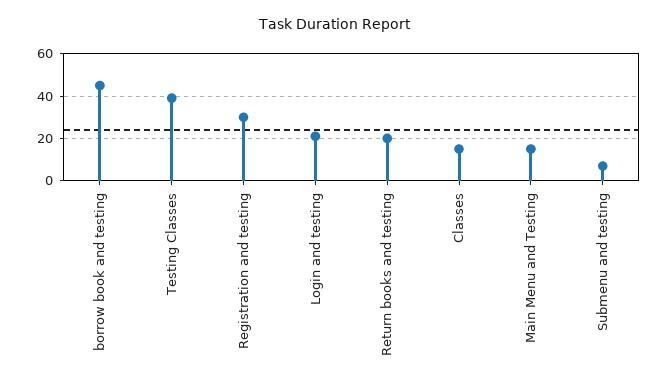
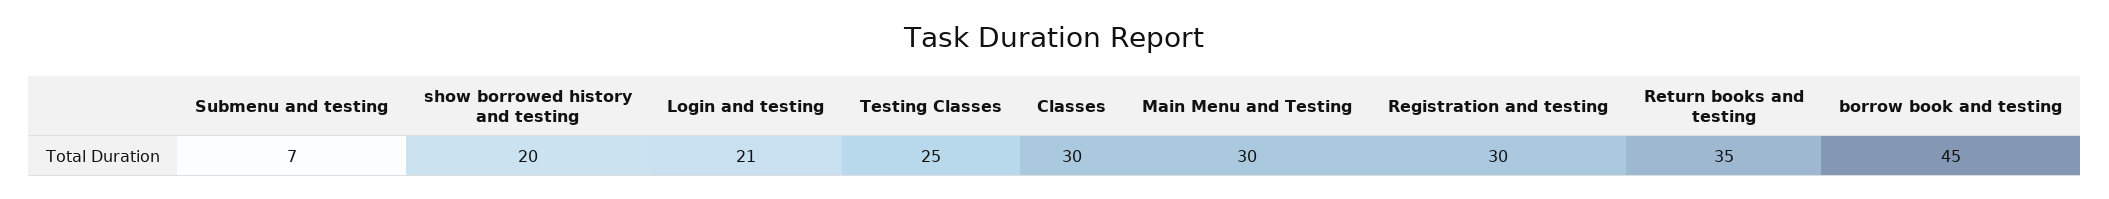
  {
    "borrow book and testing": 45,
-   "Testing Classes": 40,
+   "Testing Classes": 25,
    "Registration and testing": 30,
    "Login and testing": 21,
-   "Return books and testing": 20,
+   "Return books and testing": 35,
-   "Classes": 15,
+   "Classes": 30,
-   "Main Menu and Testing": 15,
+   "Main Menu and Testing": 30,
-   "Submenu and testing": 7
+   "Submenu and testing": 7,
+   "show borrowed history and testing": 20
  }

